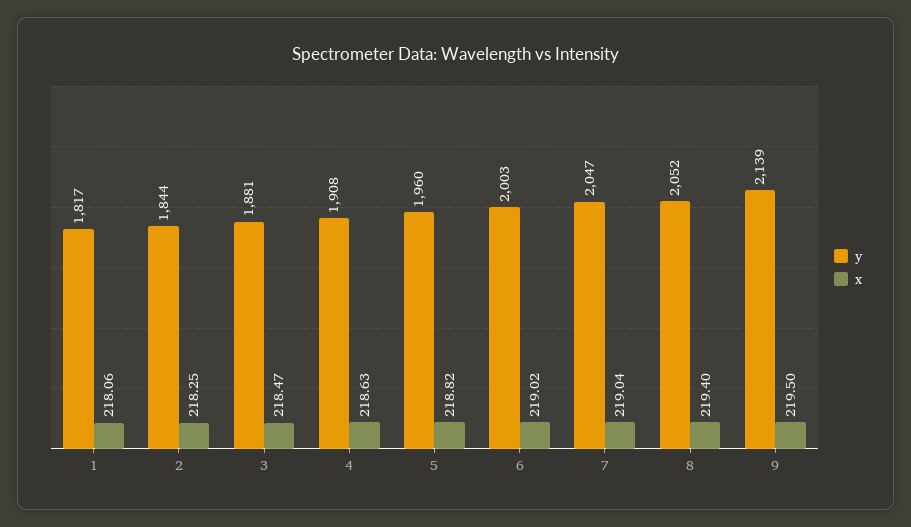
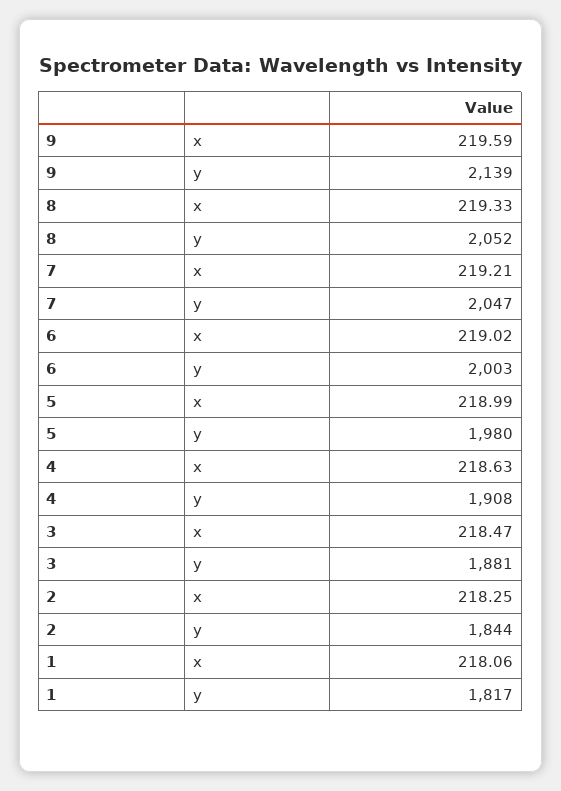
  {
    "y": {
      "1": 1817,
      "2": 1844,
      "3": 1881,
      "4": 1908,
-     "5": 1960,
+     "5": 1980,
      "6": 2003,
      "7": 2047,
      "8": 2052,
      "9": 2139
    },
    "x": {
      "1": 218.06,
      "2": 218.25,
      "3": 218.47,
      "4": 218.63,
-     "5": 218.82,
+     "5": 218.99,
      "6": 219.02,
-     "7": 219.04,
+     "7": 219.21,
-     "8": 219.4,
+     "8": 219.33,
-     "9": 219.5
+     "9": 219.59
    }
  }

